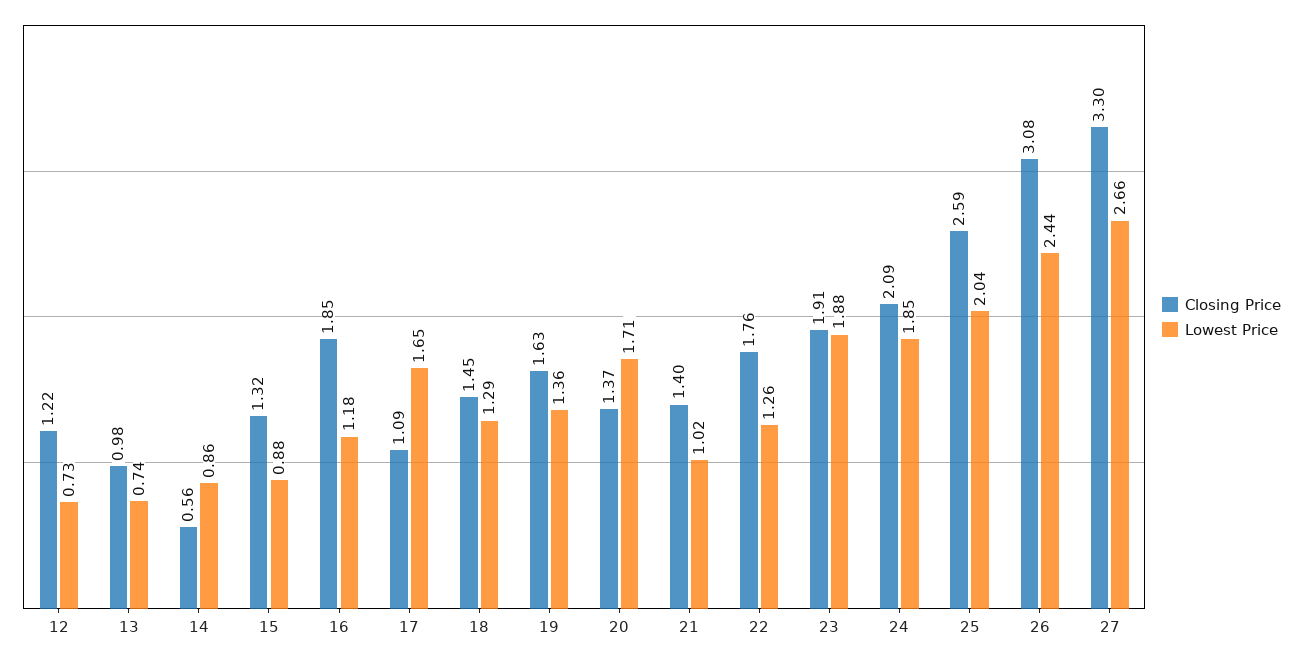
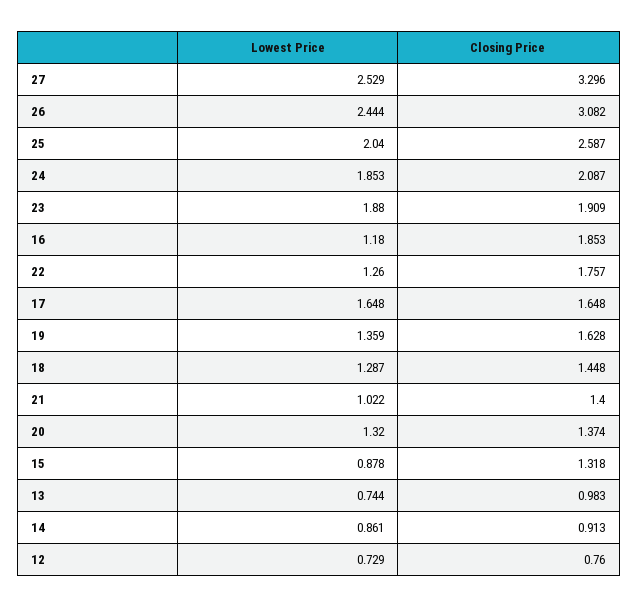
  {
    "Closing Price": {
-     "12": 1.22,
+     "12": 0.76,
      "13": 0.983,
-     "14": 0.56,
+     "14": 0.913,
      "15": 1.318,
      "16": 1.853,
-     "17": 1.09,
+     "17": 1.648,
      "18": 1.448,
      "19": 1.628,
      "20": 1.374,
      "21": 1.4,
      "22": 1.757,
      "23": 1.909,
      "24": 2.087,
      "25": 2.587,
      "26": 3.082,
      "27": 3.296
    },
    "Lowest Price": {
      "12": 0.729,
      "13": 0.744,
      "14": 0.861,
      "15": 0.878,
      "16": 1.18,
      "17": 1.648,
      "18": 1.287,
      "19": 1.359,
-     "20": 1.71,
+     "20": 1.32,
      "21": 1.022,
      "22": 1.26,
      "23": 1.88,
      "24": 1.853,
      "25": 2.04,
      "26": 2.444,
-     "27": 2.66
+     "27": 2.529
    }
  }

